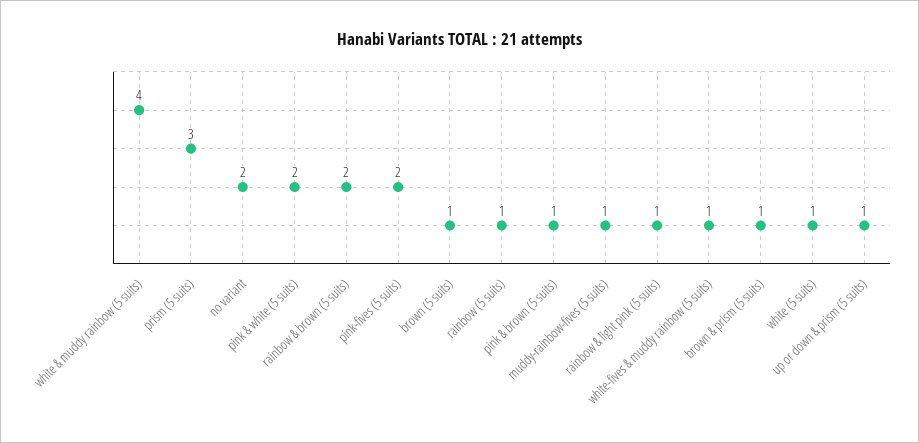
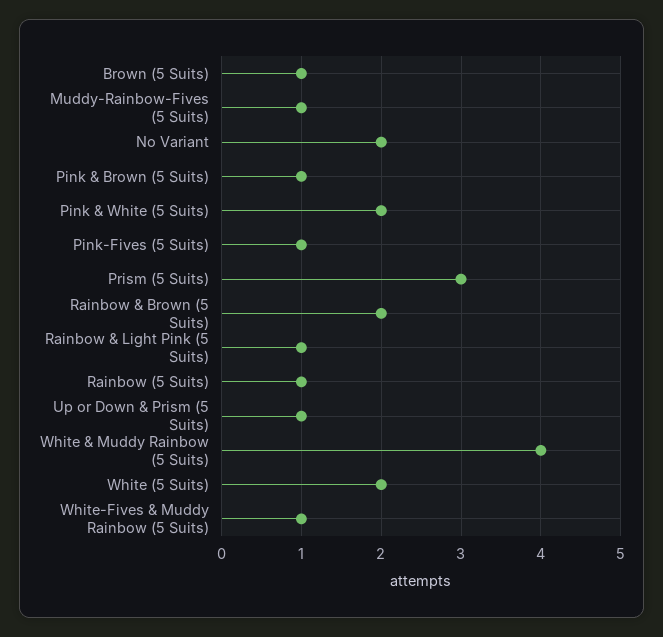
  {
    "white & muddy rainbow (5 suits)": 4,
    "prism (5 suits)": 3,
    "no variant": 2,
    "pink & white (5 suits)": 2,
    "rainbow & brown (5 suits)": 2,
-   "pink-fives (5 suits)": 2,
+   "pink-fives (5 suits)": 1,
    "brown (5 suits)": 1,
    "rainbow (5 suits)": 1,
    "pink & brown (5 suits)": 1,
    "muddy-rainbow-fives (5 suits)": 1,
    "rainbow & light pink (5 suits)": 1,
    "white-fives & muddy rainbow (5 suits)": 1,
-   "brown & prism (5 suits)": 1,
-   "white (5 suits)": 1,
+   "white (5 suits)": 2,
    "up or down & prism (5 suits)": 1
  }

